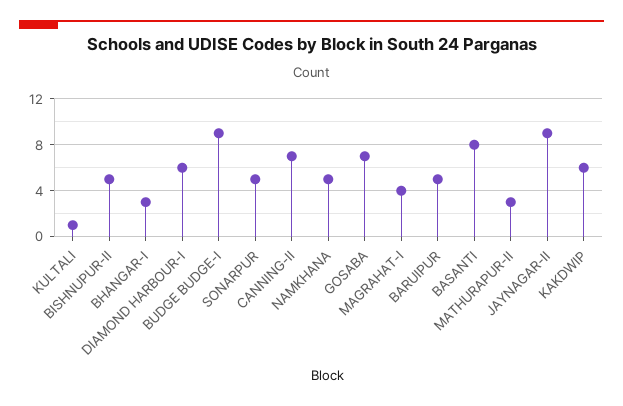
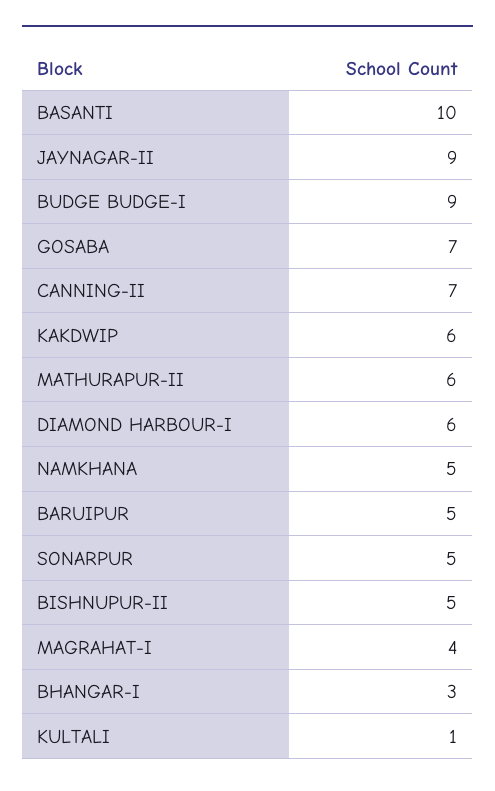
  {
    "KULTALI": 1,
    "BISHNUPUR-II": 5,
    "BHANGAR-I": 3,
    "DIAMOND HARBOUR-I": 6,
    "BUDGE BUDGE-I": 9,
    "SONARPUR": 5,
    "CANNING-II": 7,
    "NAMKHANA": 5,
    "GOSABA": 7,
    "MAGRAHAT-I": 4,
    "BARUIPUR": 5,
-   "BASANTI": 8,
+   "BASANTI": 10,
-   "MATHURAPUR-II": 3,
+   "MATHURAPUR-II": 6,
    "JAYNAGAR-II": 9,
    "KAKDWIP": 6
  }

